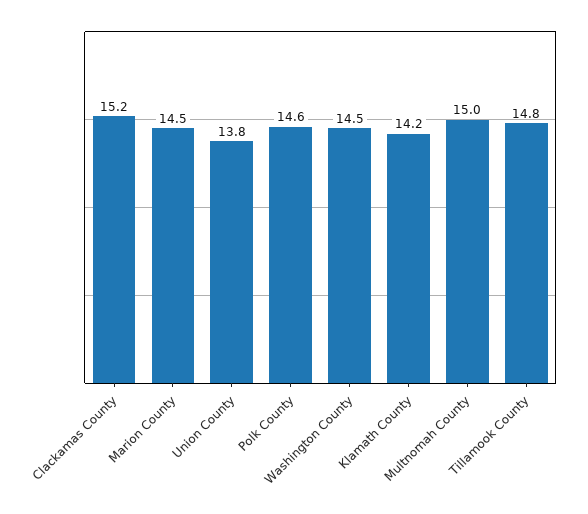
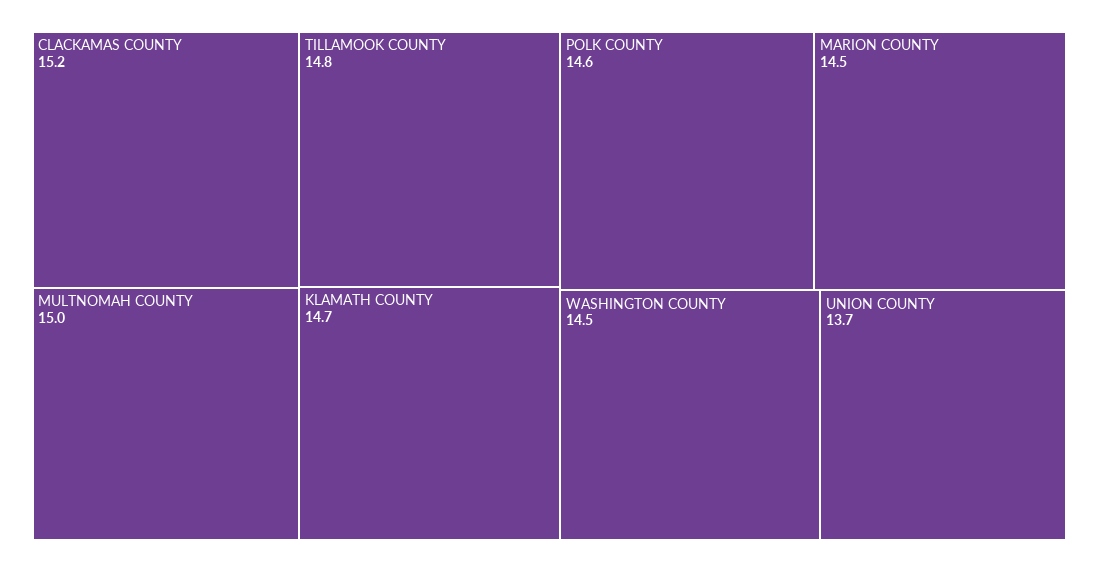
  {
    "Clackamas County": 15.2,
    "Marion County": 14.5,
-   "Union County": 13.8,
+   "Union County": 13.7,
    "Polk County": 14.6,
    "Washington County": 14.5,
-   "Klamath County": 14.2,
+   "Klamath County": 14.7,
    "Multnomah County": 15,
    "Tillamook County": 14.8
  }

